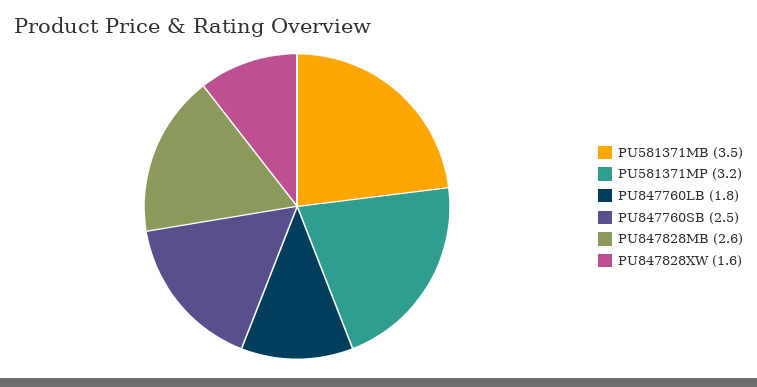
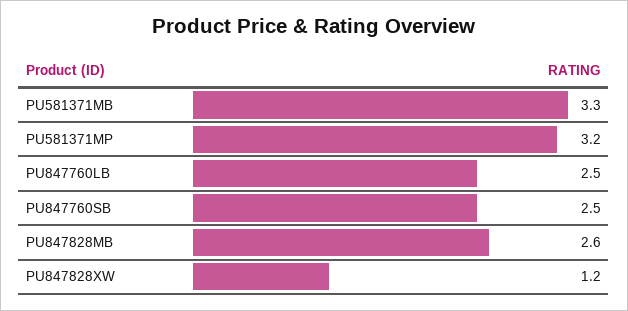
  {
-   "PU581371MB": 3.5,
+   "PU581371MB": 3.3,
    "PU581371MP": 3.2,
-   "PU847760LB": 1.8,
+   "PU847760LB": 2.5,
    "PU847760SB": 2.5,
    "PU847828MB": 2.6,
-   "PU847828XW": 1.6
+   "PU847828XW": 1.2
  }

